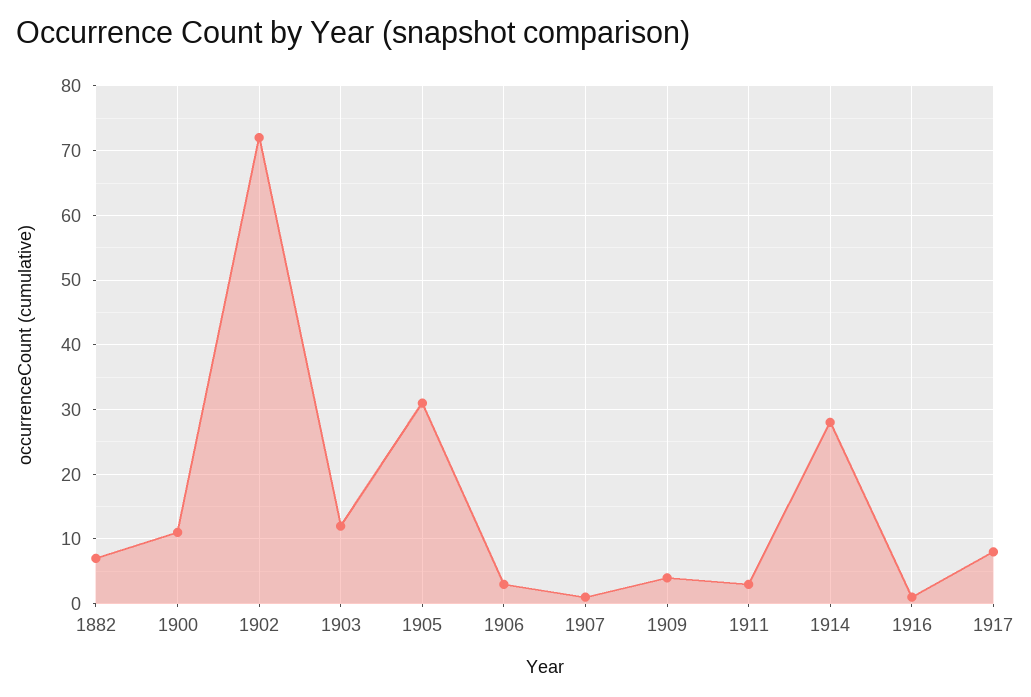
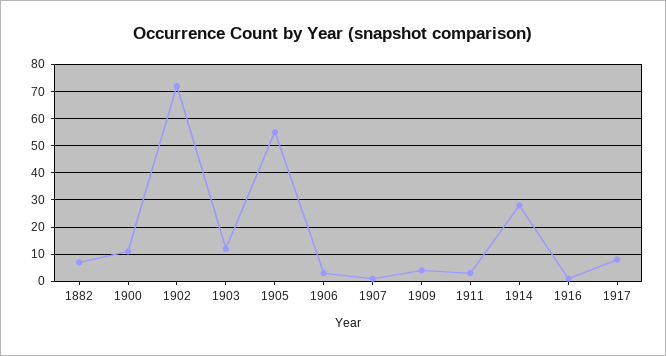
  {
    "1882": 7,
    "1900": 11,
    "1902": 72,
    "1903": 12,
-   "1905": 31,
+   "1905": 55,
    "1906": 3,
    "1907": 1,
    "1909": 4,
    "1911": 3,
    "1914": 28,
    "1916": 1,
    "1917": 8
  }

